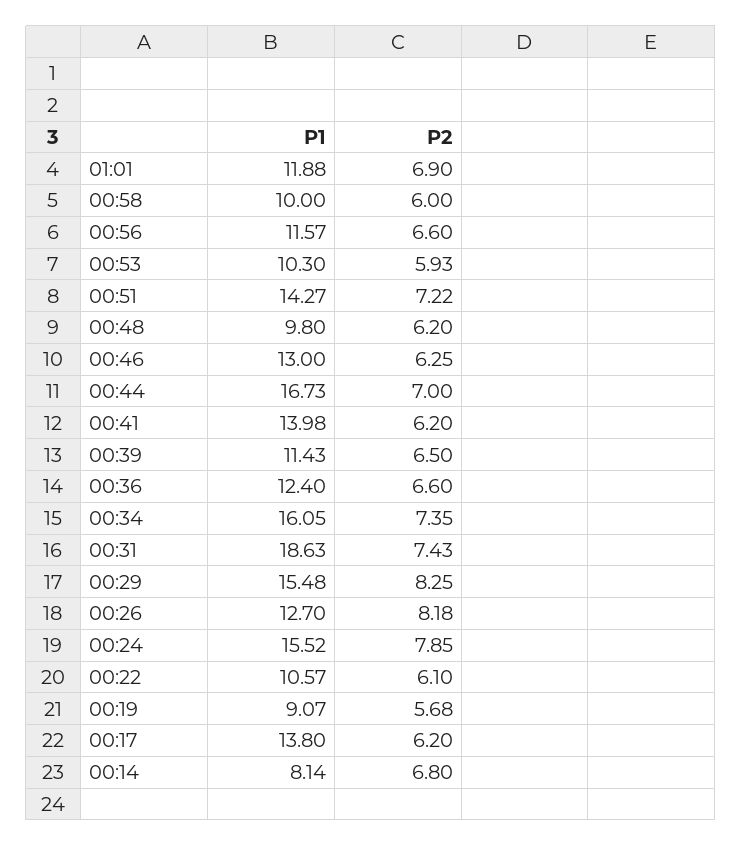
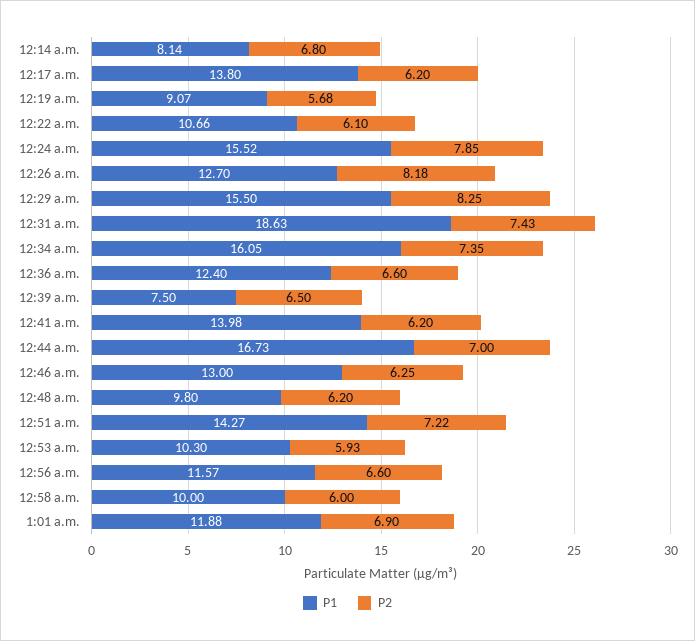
  {
    "P1": {
      "01:01": 11.88,
      "00:58": 10,
      "00:56": 11.57,
      "00:53": 10.3,
      "00:51": 14.27,
      "00:48": 9.8,
      "00:46": 13,
      "00:44": 16.73,
      "00:41": 13.98,
-     "00:39": 11.43,
+     "00:39": 7.5,
      "00:36": 12.4,
      "00:34": 16.05,
      "00:31": 18.63,
-     "00:29": 15.48,
+     "00:29": 15.5,
      "00:26": 12.7,
      "00:24": 15.52,
-     "00:22": 10.57,
+     "00:22": 10.66,
      "00:19": 9.07,
      "00:17": 13.8,
      "00:14": 8.14
    },
    "P2": {
      "01:01": 6.9,
      "00:58": 6,
      "00:56": 6.6,
      "00:53": 5.93,
      "00:51": 7.22,
      "00:48": 6.2,
      "00:46": 6.25,
      "00:44": 7,
      "00:41": 6.2,
      "00:39": 6.5,
      "00:36": 6.6,
      "00:34": 7.35,
      "00:31": 7.43,
      "00:29": 8.25,
      "00:26": 8.18,
      "00:24": 7.85,
      "00:22": 6.1,
      "00:19": 5.68,
      "00:17": 6.2,
      "00:14": 6.8
    }
  }

